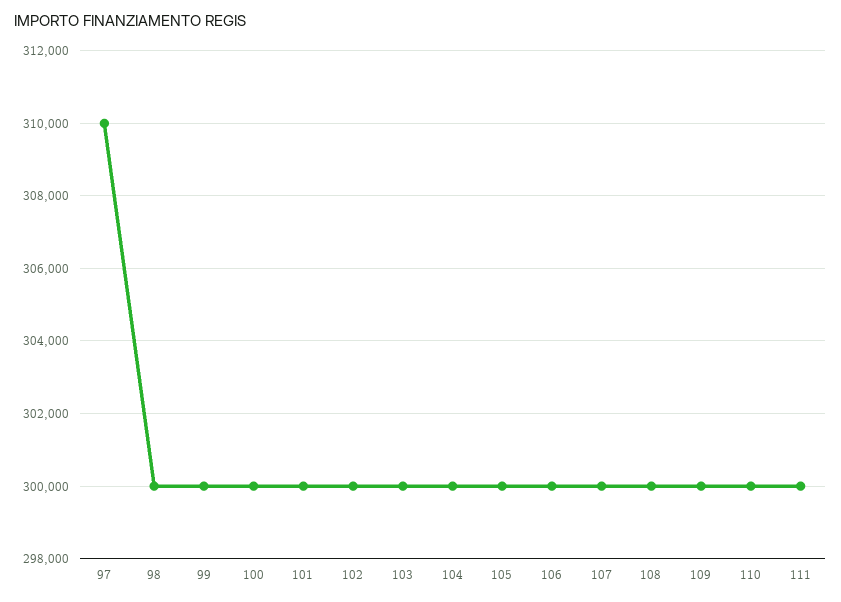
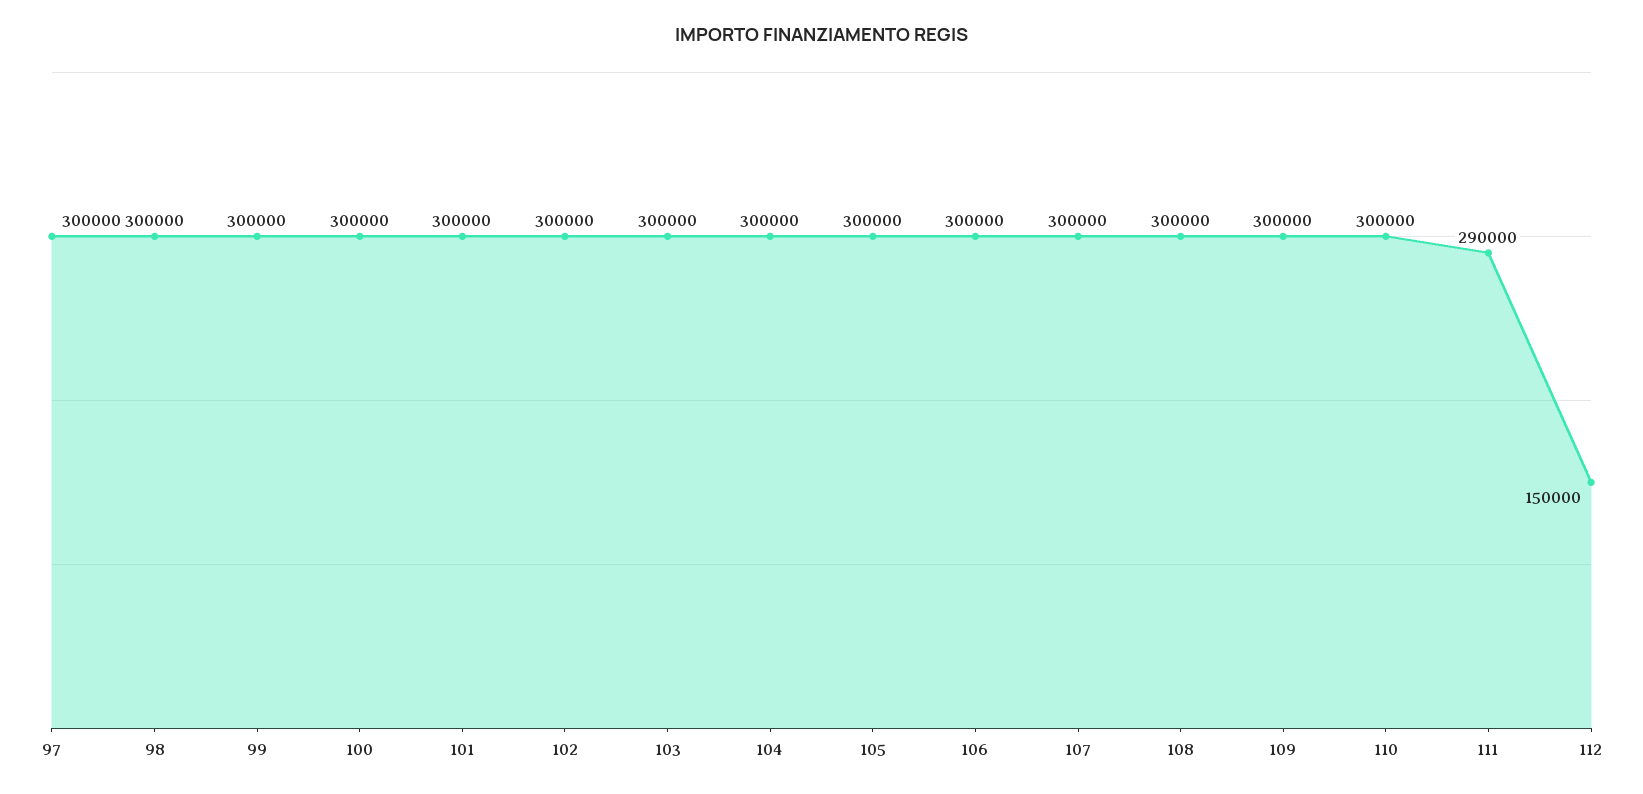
  {
-   "97": 310000,
+   "97": 300000,
    "98": 300000,
    "99": 300000,
    "100": 300000,
    "101": 300000,
    "102": 300000,
    "103": 300000,
    "104": 300000,
    "105": 300000,
    "106": 300000,
    "107": 300000,
    "108": 300000,
    "109": 300000,
    "110": 300000,
-   "111": 300000
+   "111": 290000,
+   "112": 150000
  }

